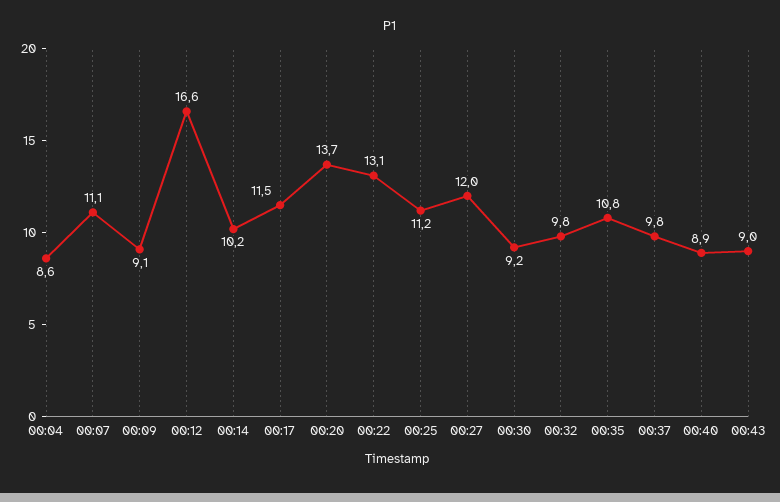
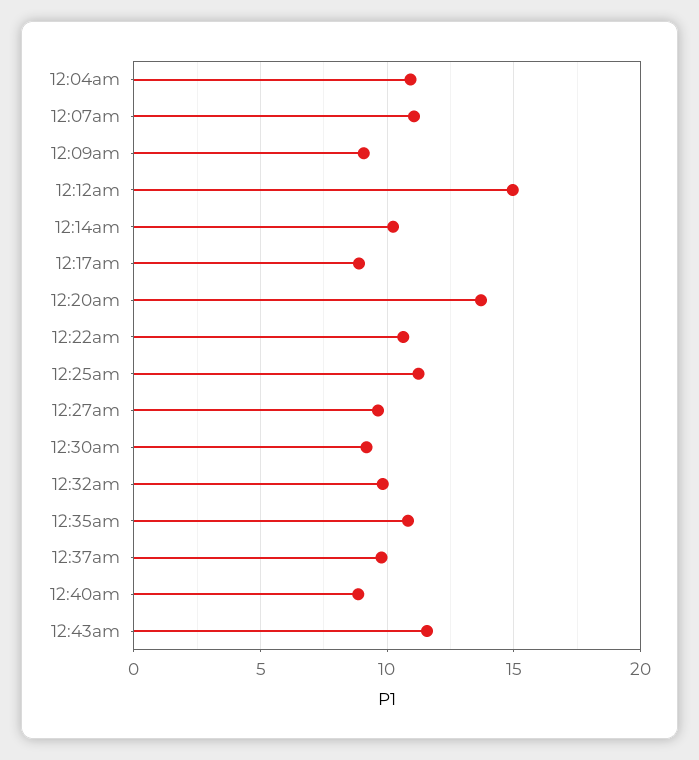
  {
-   "00:04": 8.6,
+   "00:04": 11,
    "00:07": 11.1,
    "00:09": 9.1,
-   "00:12": 16.6,
+   "00:12": 15,
    "00:14": 10.2,
-   "00:17": 11.5,
+   "00:17": 9,
    "00:20": 13.7,
-   "00:22": 13.1,
+   "00:22": 10.5,
    "00:25": 11.2,
-   "00:27": 12,
+   "00:27": 9.5,
    "00:30": 9.2,
    "00:32": 9.8,
    "00:35": 10.8,
    "00:37": 9.8,
    "00:40": 8.9,
-   "00:43": 9
+   "00:43": 11.5
  }

